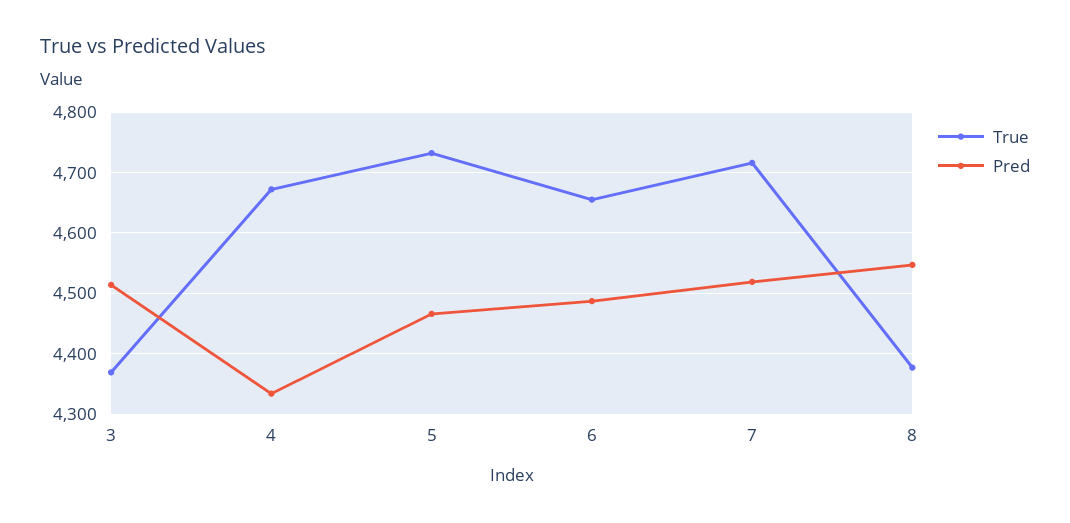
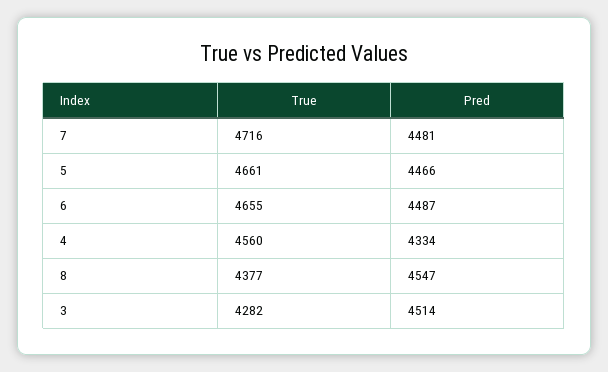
  {
    "True": {
-     "3": 4370,
+     "3": 4282,
-     "4": 4670,
+     "4": 4560,
-     "5": 4730,
+     "5": 4661,
      "6": 4655,
      "7": 4716,
      "8": 4377
    },
    "Pred": {
      "3": 4514,
      "4": 4334,
      "5": 4466,
      "6": 4487,
-     "7": 4520,
+     "7": 4481,
      "8": 4547
    }
  }

